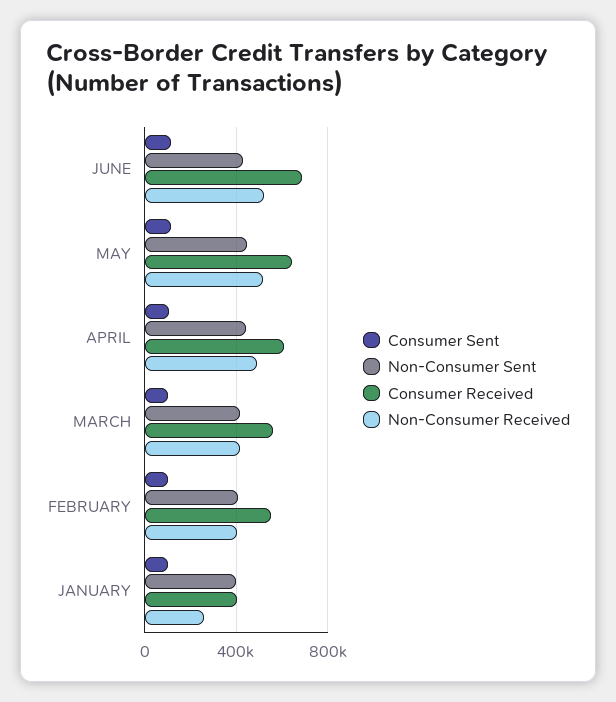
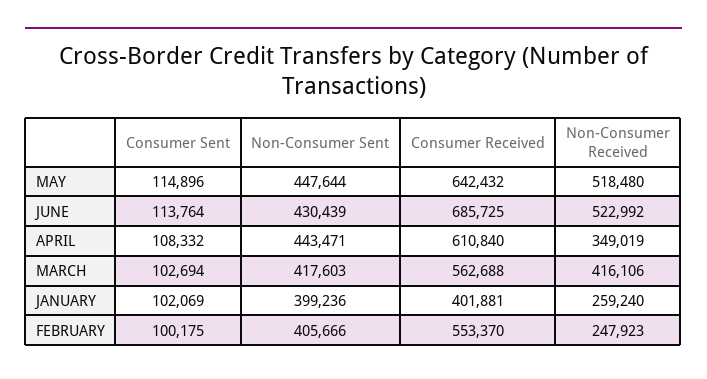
  {
    "Consumer Sent": {
      "JUNE": 113764,
      "MAY": 114896,
      "APRIL": 108332,
      "MARCH": 102694,
      "FEBRUARY": 100175,
      "JANUARY": 102069
    },
    "Non-Consumer Sent": {
      "JUNE": 430439,
      "MAY": 447644,
      "APRIL": 443471,
      "MARCH": 417603,
      "FEBRUARY": 405666,
      "JANUARY": 399236
    },
    "Consumer Received": {
      "JUNE": 685725,
      "MAY": 642432,
      "APRIL": 610840,
      "MARCH": 562688,
      "FEBRUARY": 553370,
      "JANUARY": 401881
    },
    "Non-Consumer Received": {
      "JUNE": 522992,
      "MAY": 518480,
-     "APRIL": 500000,
+     "APRIL": 349019,
      "MARCH": 416106,
-     "FEBRUARY": 400000,
+     "FEBRUARY": 247923,
      "JANUARY": 259240
    }
  }

